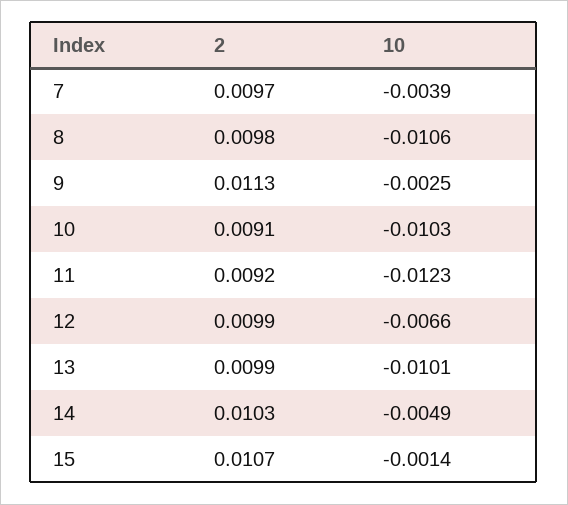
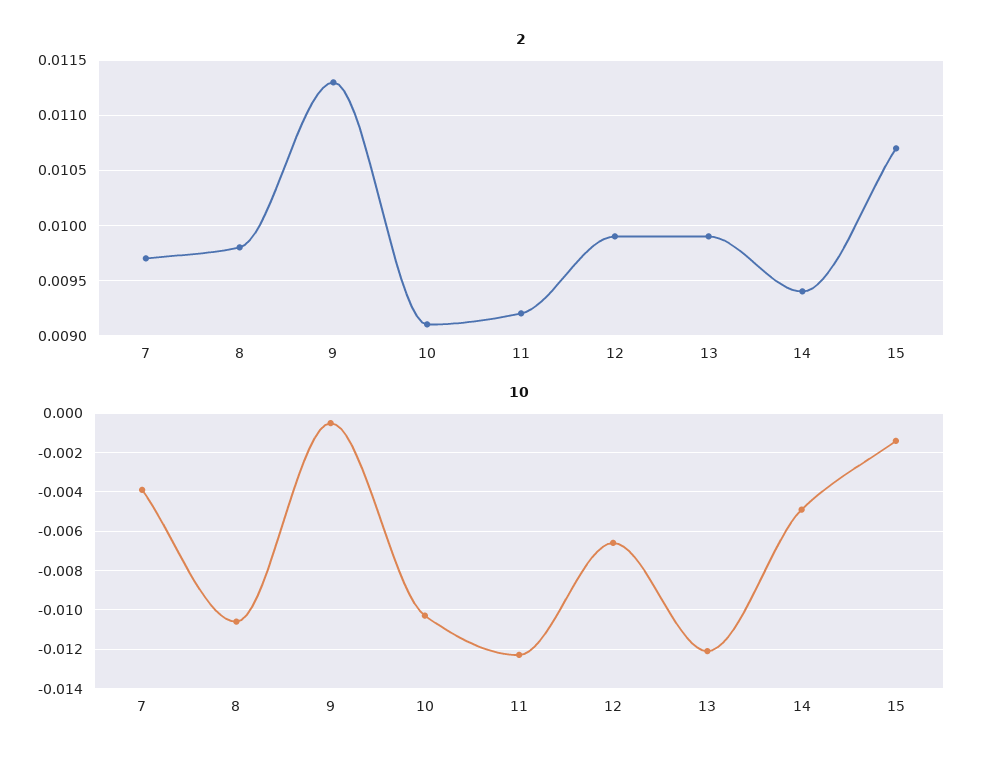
  {
    "2": {
      "7": 0.0097,
      "8": 0.0098,
      "9": 0.0113,
      "10": 0.0091,
      "11": 0.0092,
      "12": 0.0099,
      "13": 0.0099,
-     "14": 0.0103,
+     "14": 0.0094,
      "15": 0.0107
    },
    "10": {
      "7": -0.0039,
      "8": -0.0106,
-     "9": -0.0025,
+     "9": -0.0005,
      "10": -0.0103,
      "11": -0.0123,
      "12": -0.0066,
-     "13": -0.0101,
+     "13": -0.012,
      "14": -0.0049,
      "15": -0.0014
    }
  }

